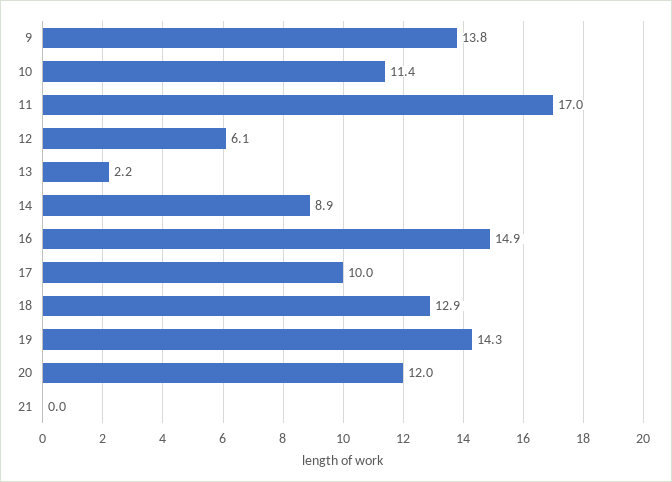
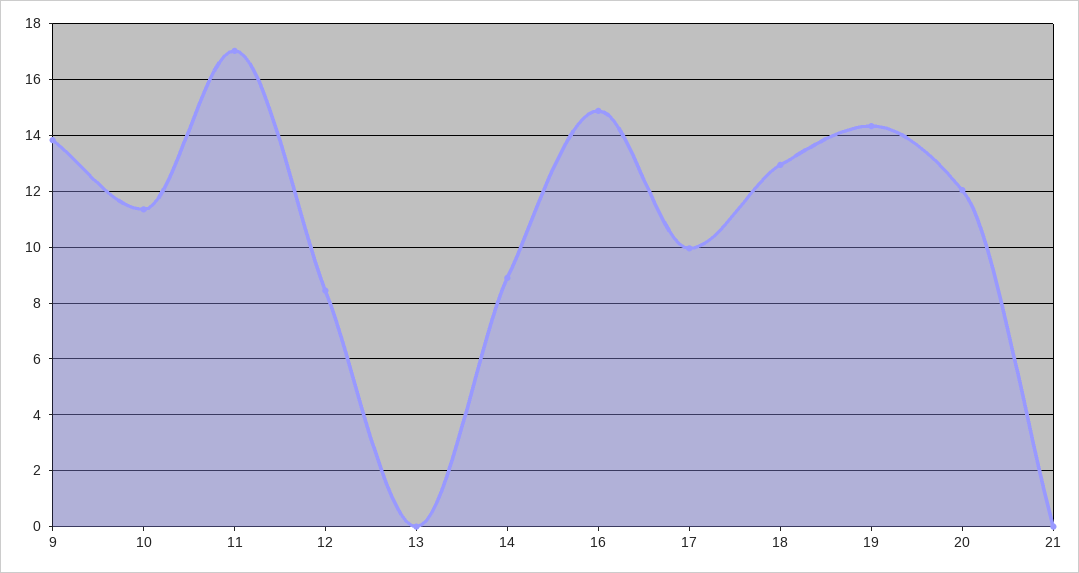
  {
    "9": 13.8,
    "10": 11.4,
    "11": 17,
-   "12": 6.1,
+   "12": 8.5,
-   "13": 2.2,
+   "13": 0,
    "14": 8.9,
    "16": 14.9,
    "17": 10,
    "18": 12.9,
    "19": 14.3,
    "20": 12,
    "21": 0
  }

